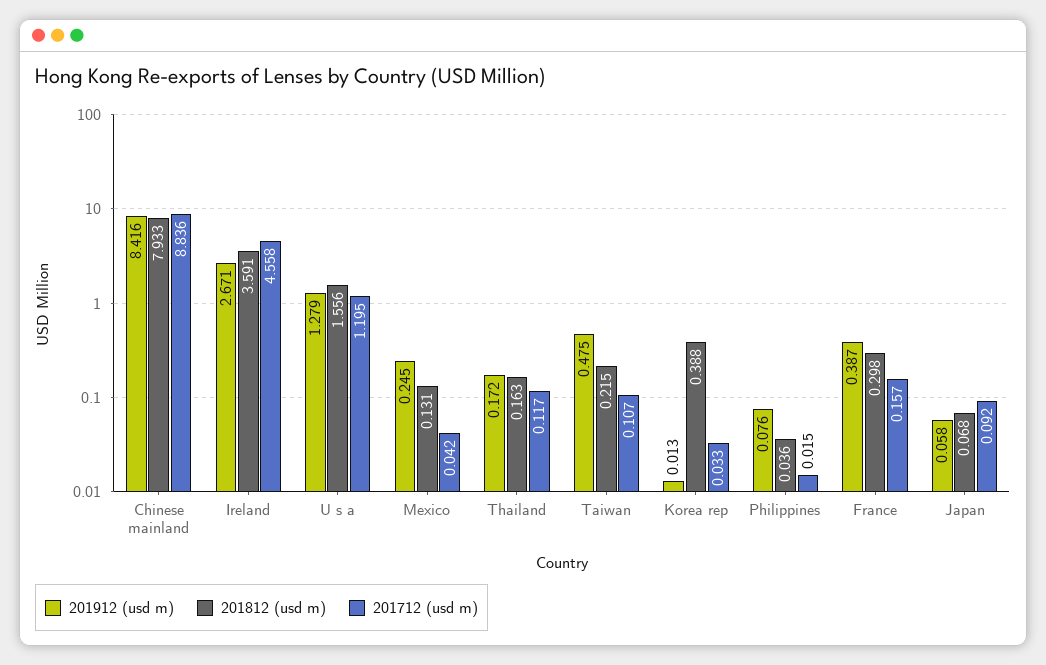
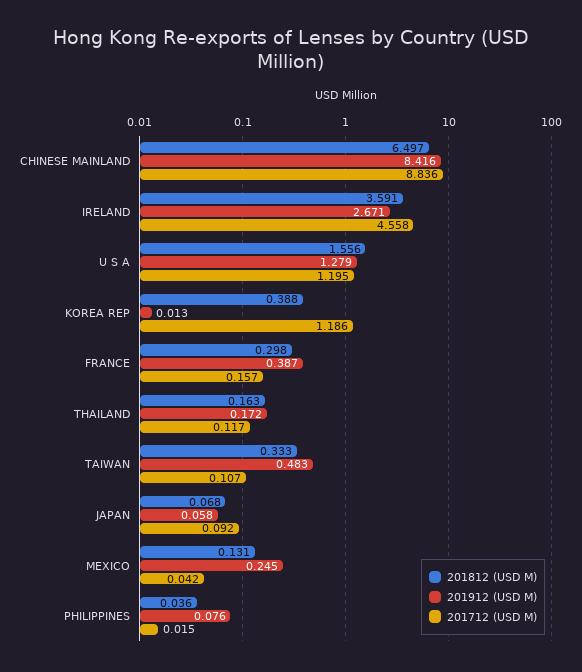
  {
    "201912 (usd m)": {
      "Chinese mainland": 8.416,
      "Ireland": 2.671,
      "U s a": 1.279,
      "Mexico": 0.245,
      "Thailand": 0.172,
-     "Taiwan": 0.475,
+     "Taiwan": 0.483,
      "Korea rep": 0.013,
      "Philippines": 0.076,
      "France": 0.387,
      "Japan": 0.058
    },
    "201812 (usd m)": {
-     "Chinese mainland": 7.933,
+     "Chinese mainland": 6.497,
      "Ireland": 3.591,
      "U s a": 1.556,
      "Mexico": 0.131,
      "Thailand": 0.163,
-     "Taiwan": 0.215,
+     "Taiwan": 0.333,
      "Korea rep": 0.388,
      "Philippines": 0.036,
      "France": 0.298,
      "Japan": 0.068
    },
    "201712 (usd m)": {
      "Chinese mainland": 8.836,
      "Ireland": 4.558,
      "U s a": 1.195,
      "Mexico": 0.042,
      "Thailand": 0.117,
      "Taiwan": 0.107,
-     "Korea rep": 0.033,
+     "Korea rep": 1.186,
      "Philippines": 0.015,
      "France": 0.157,
      "Japan": 0.092
    }
  }

